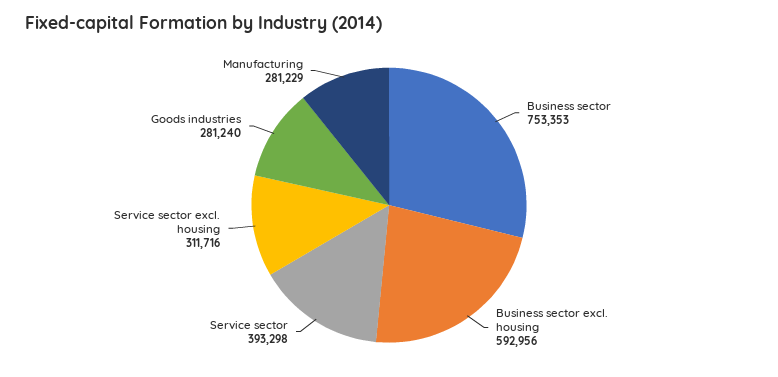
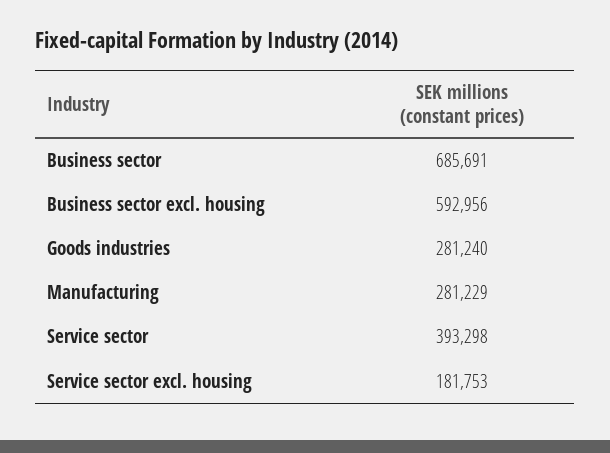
  {
-   "Business sector": 753353,
+   "Business sector": 685691,
    "Business sector excl. housing": 592956,
    "Service sector": 393298,
-   "Service sector excl. housing": 311716,
+   "Service sector excl. housing": 181753,
    "Goods industries": 281240,
    "Manufacturing": 281229
  }

